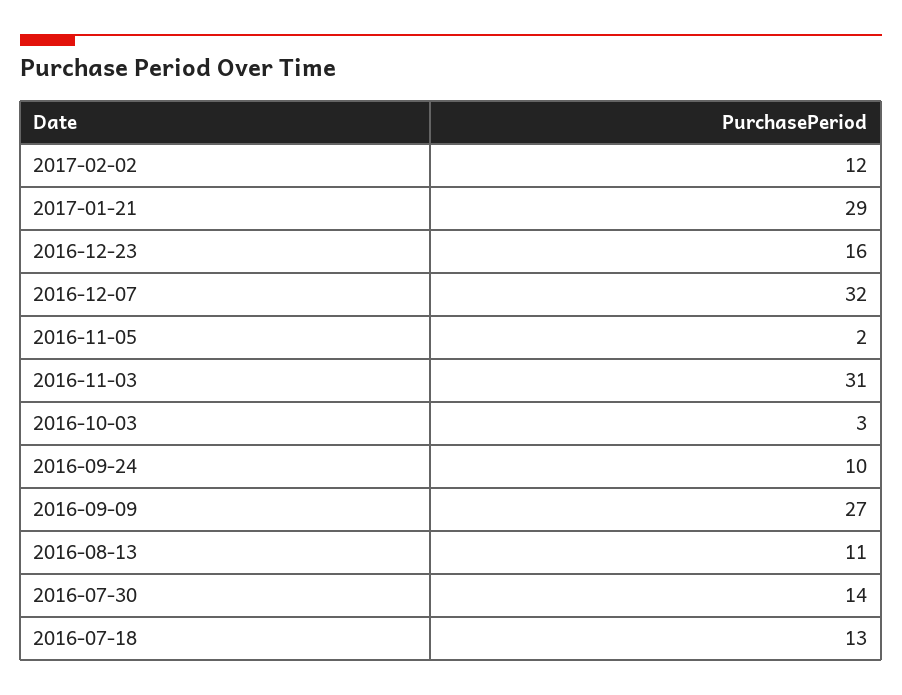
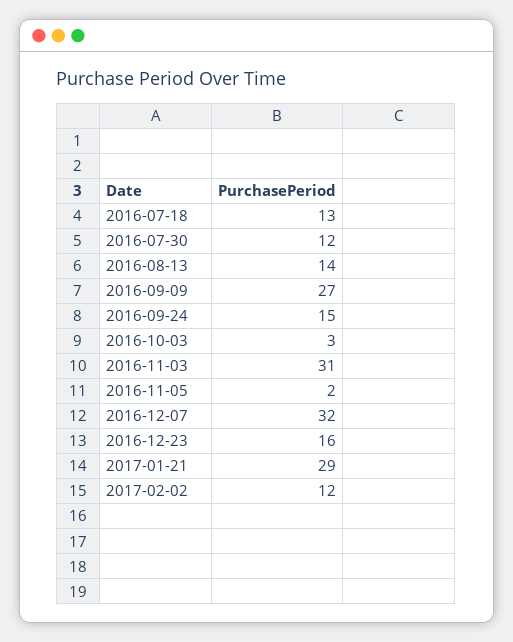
  {
    "2017-02-02": 12,
    "2017-01-21": 29,
    "2016-12-23": 16,
    "2016-12-07": 32,
    "2016-11-05": 2,
    "2016-11-03": 31,
    "2016-10-03": 3,
-   "2016-09-24": 10,
+   "2016-09-24": 15,
    "2016-09-09": 27,
-   "2016-08-13": 11,
+   "2016-08-13": 14,
-   "2016-07-30": 14,
+   "2016-07-30": 12,
    "2016-07-18": 13
  }

